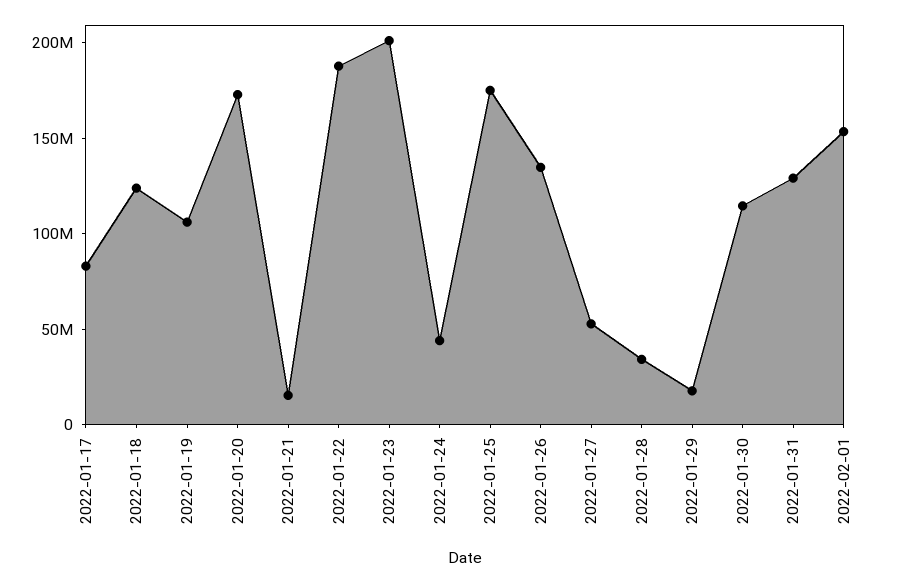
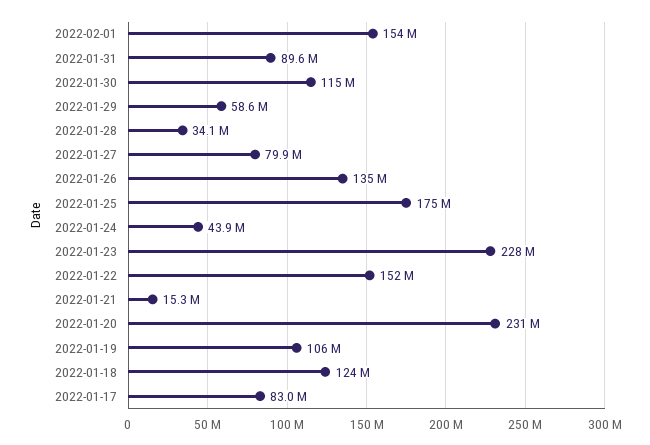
  {
    "2022-01-17": 83000000,
    "2022-01-18": 124000000,
    "2022-01-19": 106000000,
-   "2022-01-20": 170000000,
+   "2022-01-20": 231000000,
    "2022-01-21": 15300000,
-   "2022-01-22": 190000000,
+   "2022-01-22": 152000000,
-   "2022-01-23": 200000000,
+   "2022-01-23": 228000000,
    "2022-01-24": 43900000,
    "2022-01-25": 175000000,
    "2022-01-26": 135000000,
-   "2022-01-27": 50000000,
+   "2022-01-27": 79900000,
    "2022-01-28": 34100000,
-   "2022-01-29": 20000000,
+   "2022-01-29": 58600000,
    "2022-01-30": 115000000,
-   "2022-01-31": 130000000,
+   "2022-01-31": 89600000,
    "2022-02-01": 154000000
  }

